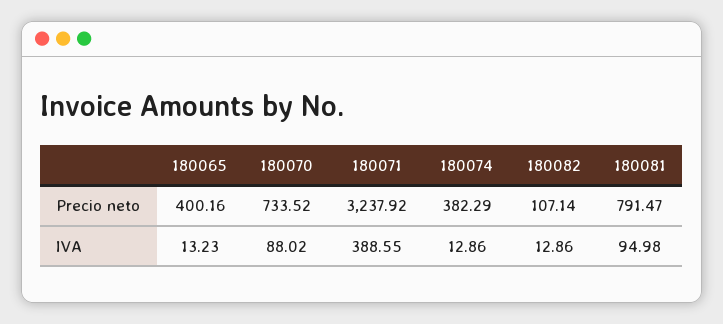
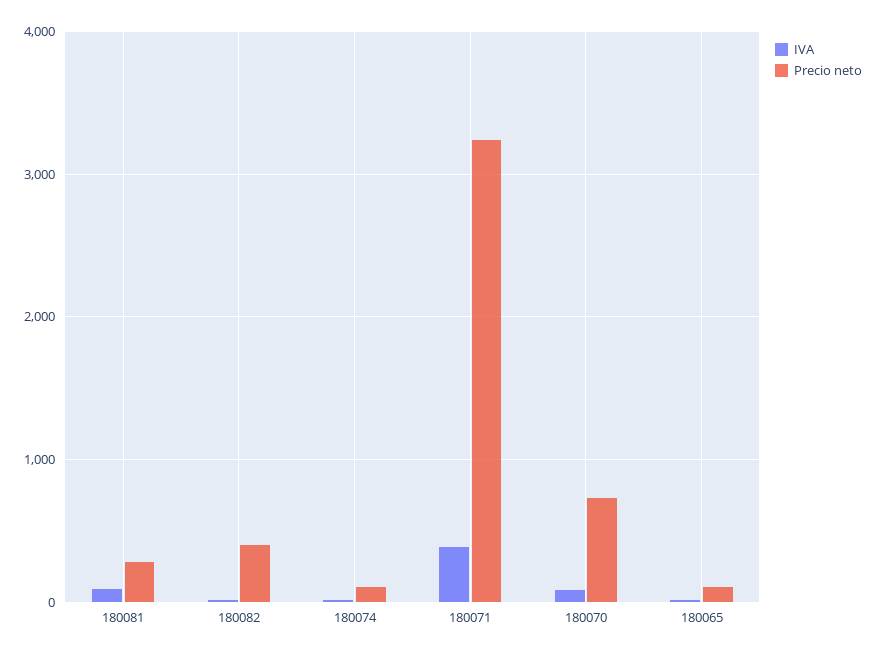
  {
    "Precio neto": {
-     "180065": 400.16,
+     "180065": 100,
      "180070": 733.52,
      "180071": 3237.92,
-     "180074": 382.29,
+     "180074": 100,
-     "180082": 107.14,
+     "180082": 400,
-     "180081": 791.47
+     "180081": 300
    },
    "IVA": {
      "180065": 13.23,
      "180070": 88.02,
      "180071": 388.55,
      "180074": 12.86,
      "180082": 12.86,
      "180081": 94.98
    }
  }

